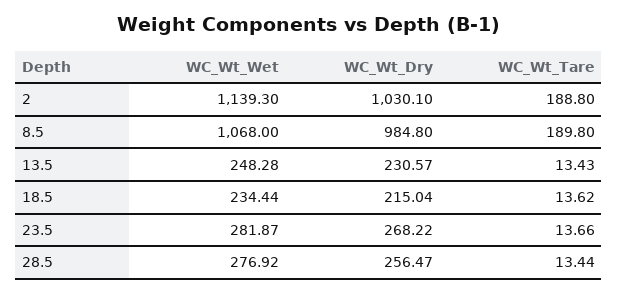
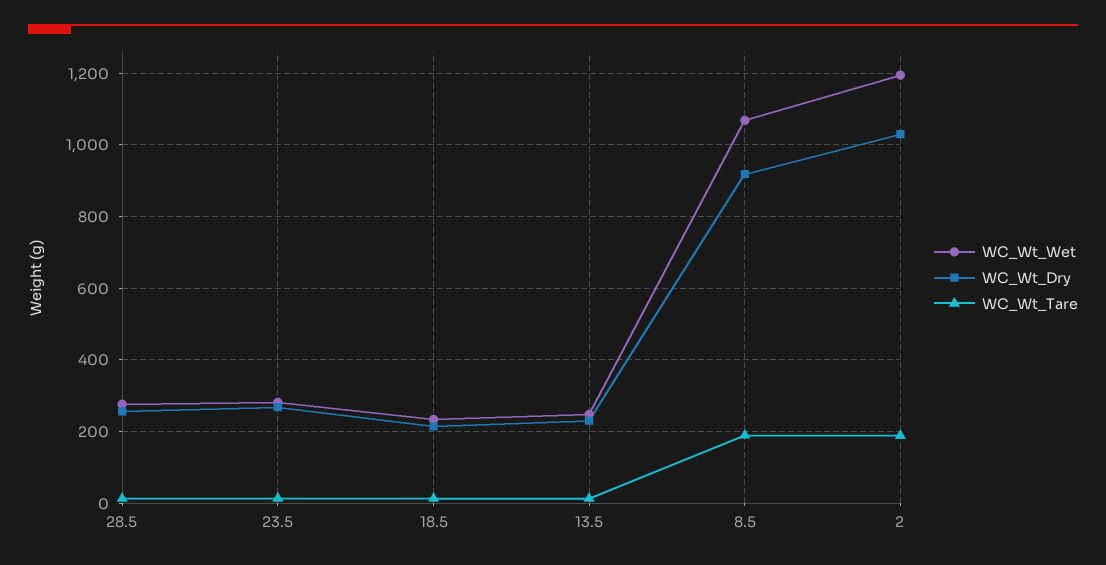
  {
    "WC_Wt_Wet": {
-     "2": 1139.3,
+     "2": 1200,
      "8.5": 1068,
      "13.5": 248.28,
      "18.5": 234.44,
      "23.5": 281.87,
      "28.5": 276.92
    },
    "WC_Wt_Dry": {
      "2": 1030.1,
-     "8.5": 984.8,
+     "8.5": 920,
      "13.5": 230.57,
      "18.5": 215.04,
      "23.5": 268.22,
      "28.5": 256.47
    },
    "WC_Wt_Tare": {
      "2": 188.8,
      "8.5": 189.8,
      "13.5": 13.43,
      "18.5": 13.62,
      "23.5": 13.66,
      "28.5": 13.44
    }
  }

